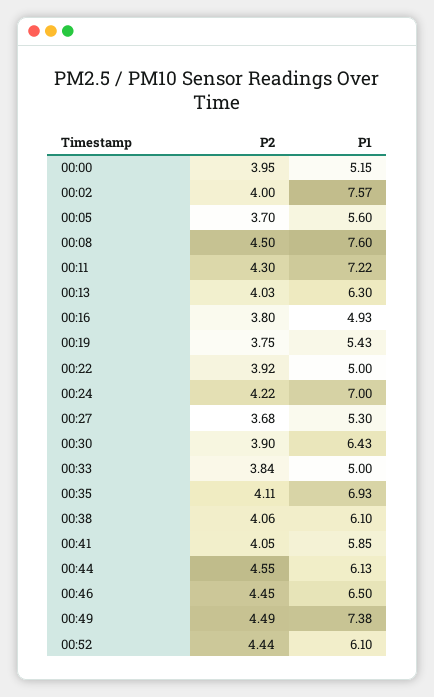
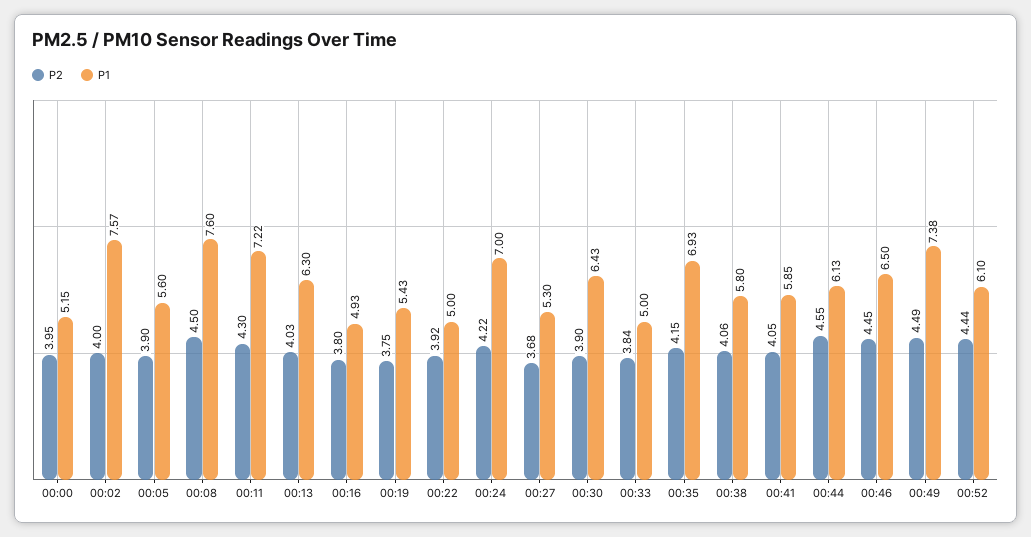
  {
    "P2": {
      "00:00": 3.95,
      "00:02": 4,
-     "00:05": 3.7,
+     "00:05": 3.9,
      "00:08": 4.5,
      "00:11": 4.3,
      "00:13": 4.03,
      "00:16": 3.8,
      "00:19": 3.75,
      "00:22": 3.92,
      "00:24": 4.22,
      "00:27": 3.68,
      "00:30": 3.9,
      "00:33": 3.84,
-     "00:35": 4.11,
+     "00:35": 4.15,
      "00:38": 4.06,
      "00:41": 4.05,
      "00:44": 4.55,
      "00:46": 4.45,
      "00:49": 4.49,
      "00:52": 4.44
    },
    "P1": {
      "00:00": 5.15,
      "00:02": 7.57,
      "00:05": 5.6,
      "00:08": 7.6,
      "00:11": 7.22,
      "00:13": 6.3,
      "00:16": 4.93,
      "00:19": 5.43,
      "00:22": 5,
      "00:24": 7,
      "00:27": 5.3,
      "00:30": 6.43,
      "00:33": 5,
      "00:35": 6.93,
-     "00:38": 6.1,
+     "00:38": 5.8,
      "00:41": 5.85,
      "00:44": 6.13,
      "00:46": 6.5,
      "00:49": 7.38,
      "00:52": 6.1
    }
  }

